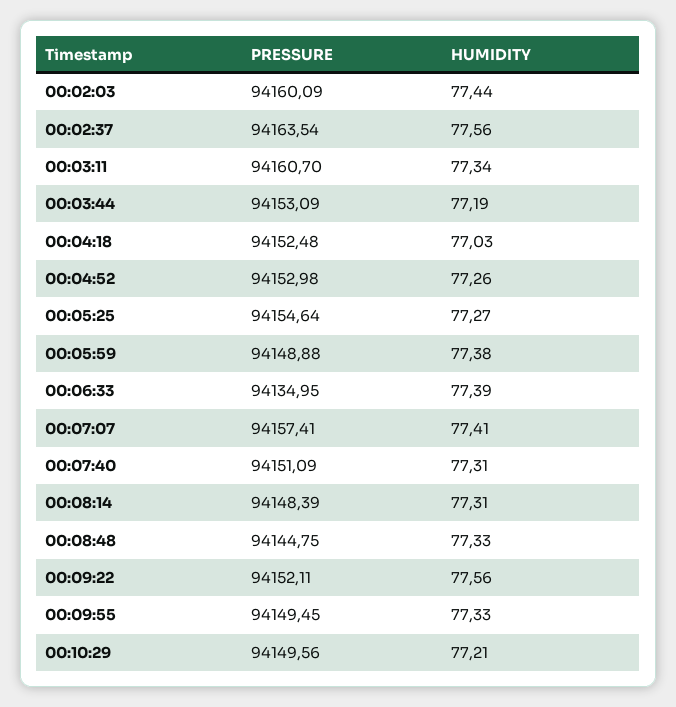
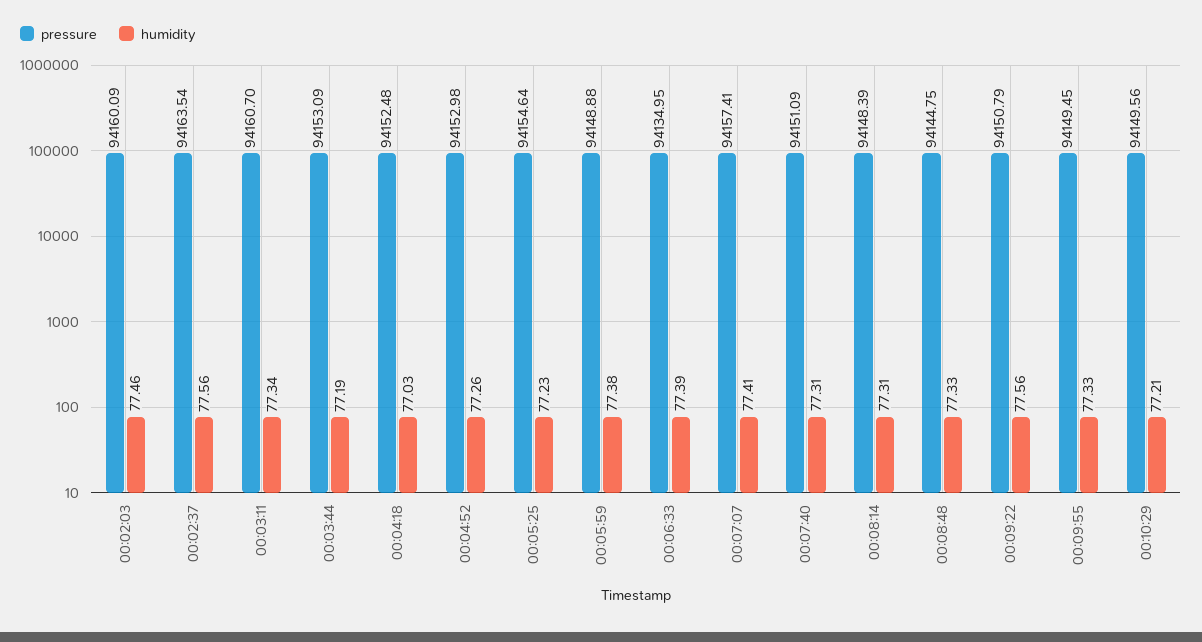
  {
    "PRESSURE": {
      "00:02:03": 94160.09,
      "00:02:37": 94163.54,
      "00:03:11": 94160.7,
      "00:03:44": 94153.09,
      "00:04:18": 94152.48,
      "00:04:52": 94152.98,
      "00:05:25": 94154.64,
      "00:05:59": 94148.88,
      "00:06:33": 94134.95,
      "00:07:07": 94157.41,
      "00:07:40": 94151.09,
      "00:08:14": 94148.39,
      "00:08:48": 94144.75,
-     "00:09:22": 94152.11,
+     "00:09:22": 94150.79,
      "00:09:55": 94149.45,
      "00:10:29": 94149.56
    },
    "HUMIDITY": {
-     "00:02:03": 77.44,
+     "00:02:03": 77.46,
      "00:02:37": 77.56,
      "00:03:11": 77.34,
      "00:03:44": 77.19,
      "00:04:18": 77.03,
      "00:04:52": 77.26,
-     "00:05:25": 77.27,
+     "00:05:25": 77.23,
      "00:05:59": 77.38,
      "00:06:33": 77.39,
      "00:07:07": 77.41,
      "00:07:40": 77.31,
      "00:08:14": 77.31,
      "00:08:48": 77.33,
      "00:09:22": 77.56,
      "00:09:55": 77.33,
      "00:10:29": 77.21
    }
  }

